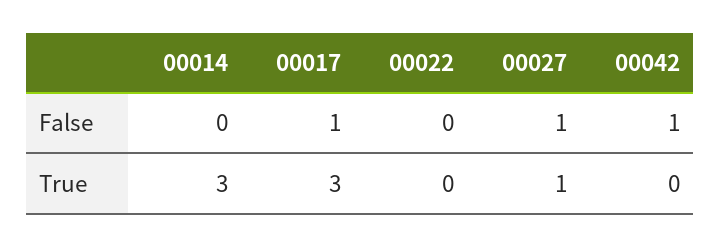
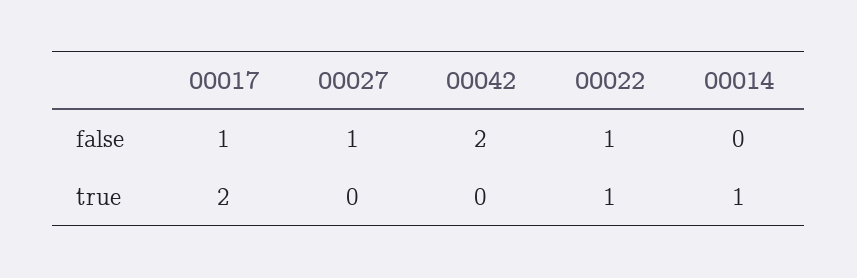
  {
    "00014": {
      "False": 0,
-     "True": 3
+     "True": 1
    },
    "00017": {
      "False": 1,
-     "True": 3
+     "True": 2
    },
    "00022": {
-     "False": 0,
+     "False": 1,
-     "True": 0
+     "True": 1
    },
    "00027": {
      "False": 1,
-     "True": 1
+     "True": 0
    },
    "00042": {
-     "False": 1,
+     "False": 2,
      "True": 0
    }
  }

